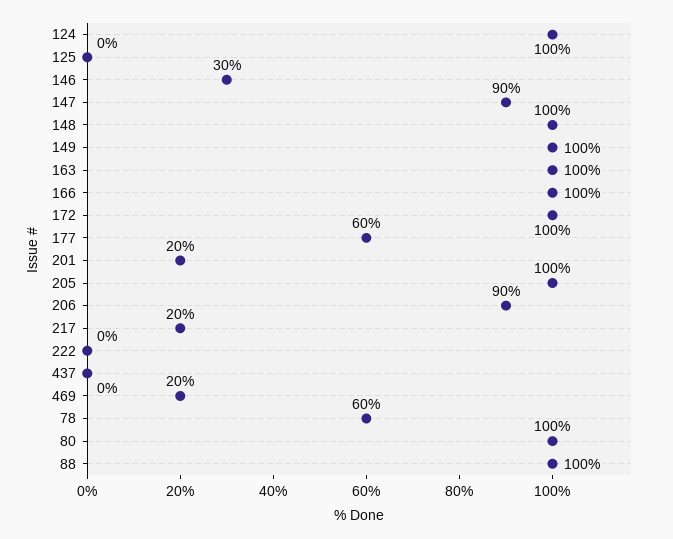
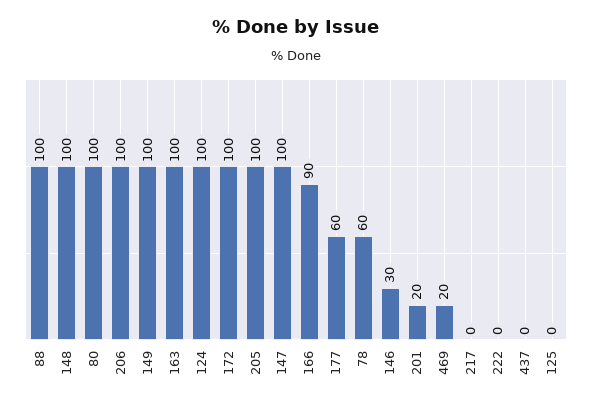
  {
    "124": 100,
    "125": 0,
    "146": 30,
-   "147": 90,
+   "147": 100,
    "148": 100,
    "149": 100,
    "163": 100,
-   "166": 100,
+   "166": 90,
    "172": 100,
    "177": 60,
    "201": 20,
    "205": 100,
-   "206": 90,
+   "206": 100,
-   "217": 20,
+   "217": 0,
    "222": 0,
    "437": 0,
    "469": 20,
    "78": 60,
    "80": 100,
    "88": 100
  }

